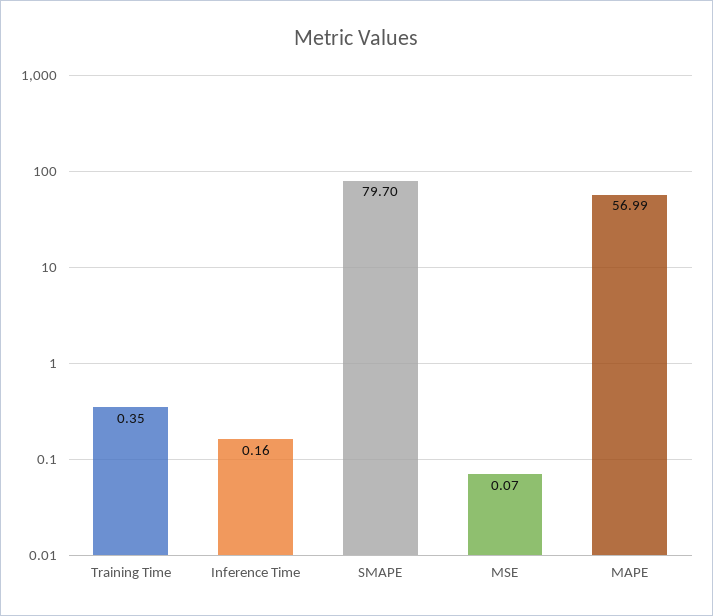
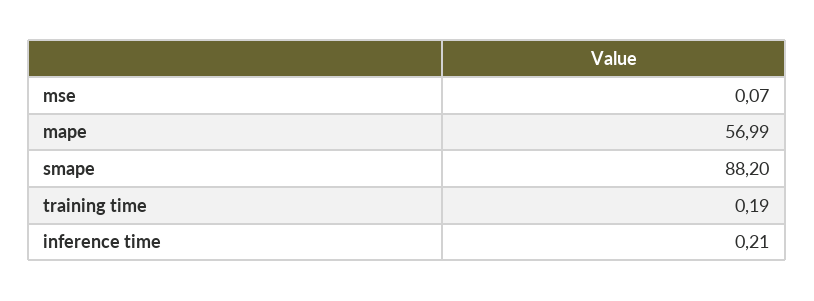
  {
-   "Training Time": 0.35,
+   "Training Time": 0.19,
-   "Inference Time": 0.16,
+   "Inference Time": 0.21,
-   "SMAPE": 79.7,
+   "SMAPE": 88.2,
    "MSE": 0.07,
    "MAPE": 56.99
  }

